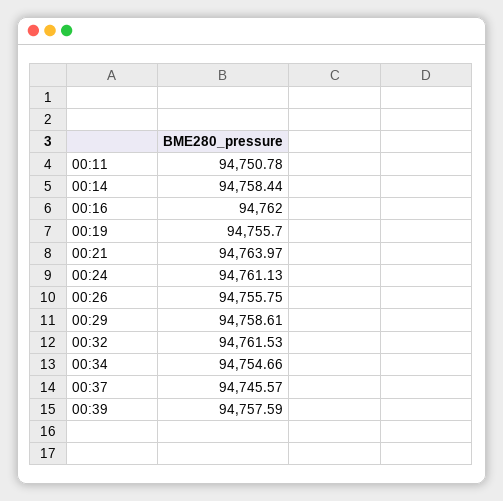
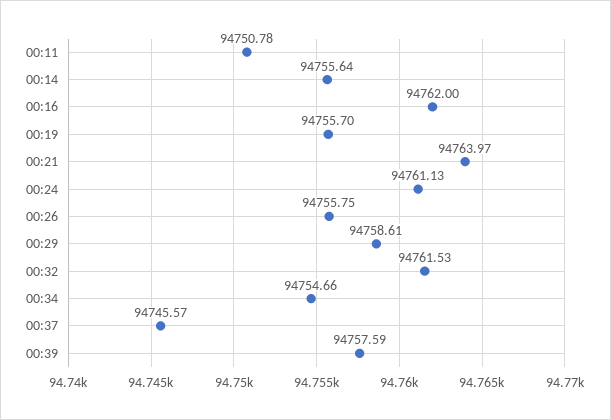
  {
    "00:11": 94750.78,
-   "00:14": 94758.44,
+   "00:14": 94755.64,
    "00:16": 94762,
    "00:19": 94755.7,
    "00:21": 94763.97,
    "00:24": 94761.13,
    "00:26": 94755.75,
    "00:29": 94758.61,
    "00:32": 94761.53,
    "00:34": 94754.66,
    "00:37": 94745.57,
    "00:39": 94757.59
  }

